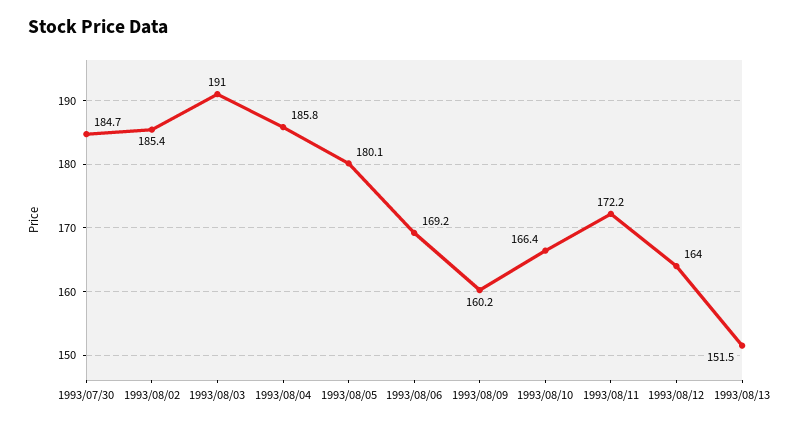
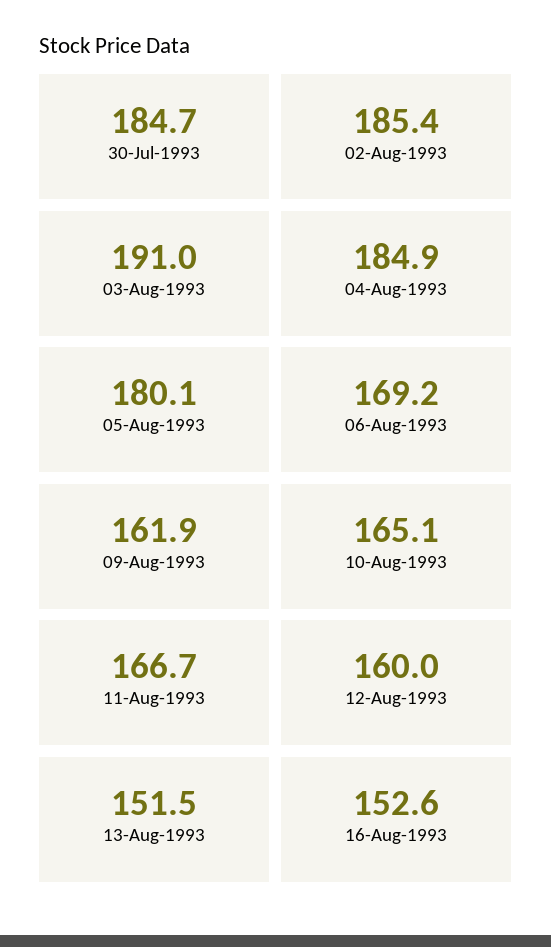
  {
    "1993/07/30": 184.7,
    "1993/08/02": 185.4,
    "1993/08/03": 191,
-   "1993/08/04": 185.8,
+   "1993/08/04": 184.9,
    "1993/08/05": 180.1,
    "1993/08/06": 169.2,
-   "1993/08/09": 160.2,
+   "1993/08/09": 161.9,
-   "1993/08/10": 166.4,
+   "1993/08/10": 165.1,
-   "1993/08/11": 172.2,
+   "1993/08/11": 166.7,
-   "1993/08/12": 164,
+   "1993/08/12": 160,
-   "1993/08/13": 151.5
+   "1993/08/13": 151.5,
+   "16-Aug-1993": 152.6
  }

